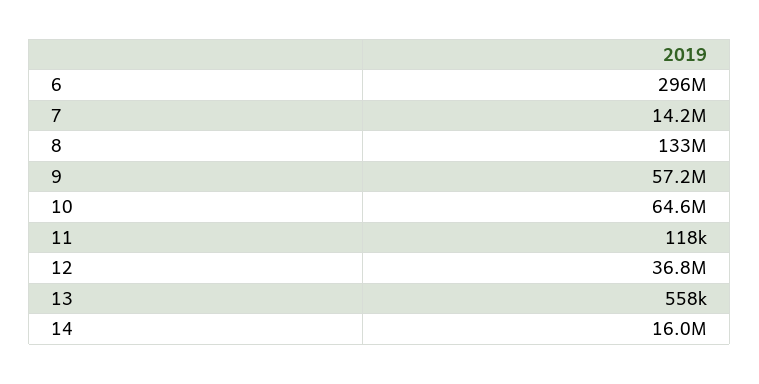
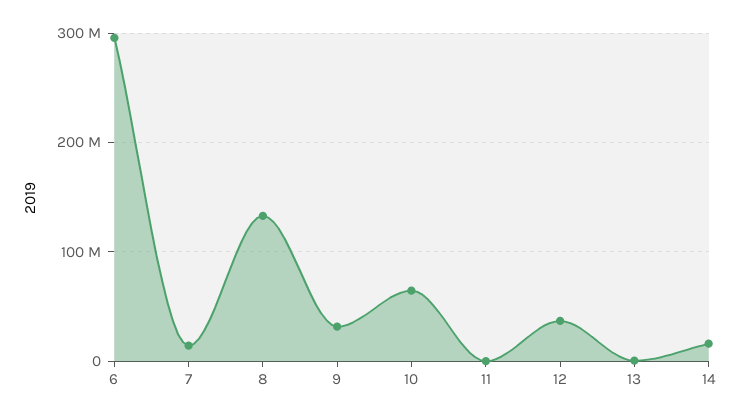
  {
    "6": 296000000,
    "7": 14200000,
    "8": 133000000,
-   "9": 57200000,
+   "9": 30000000,
    "10": 64600000,
    "11": 118000,
    "12": 36800000,
    "13": 558000,
    "14": 16000000
  }

